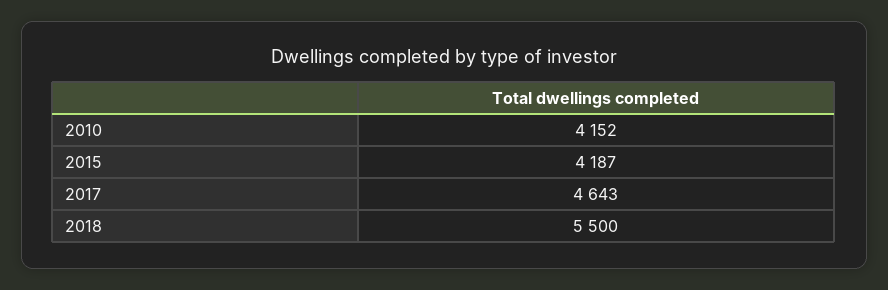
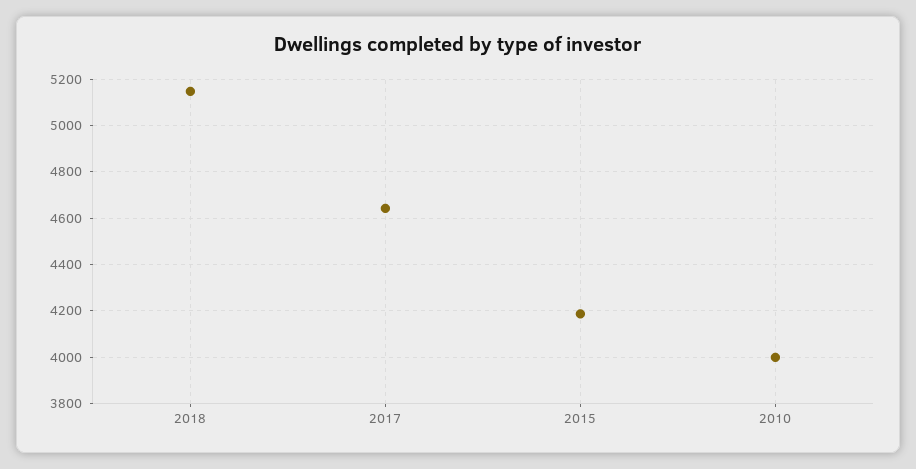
  {
-   "2010": 4152,
+   "2010": 4000,
    "2015": 4187,
    "2017": 4643,
-   "2018": 5500
+   "2018": 5150
  }

